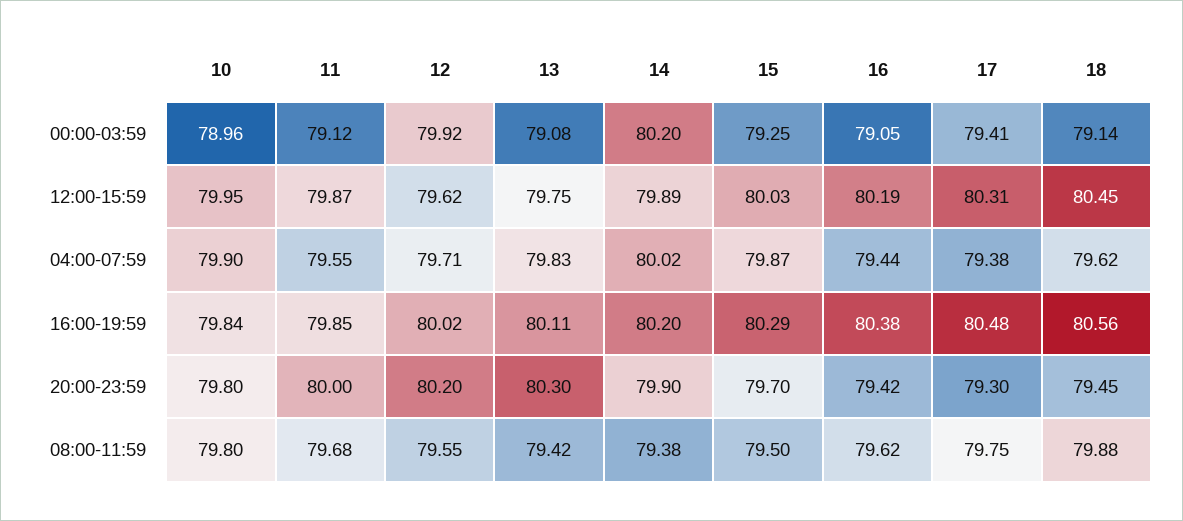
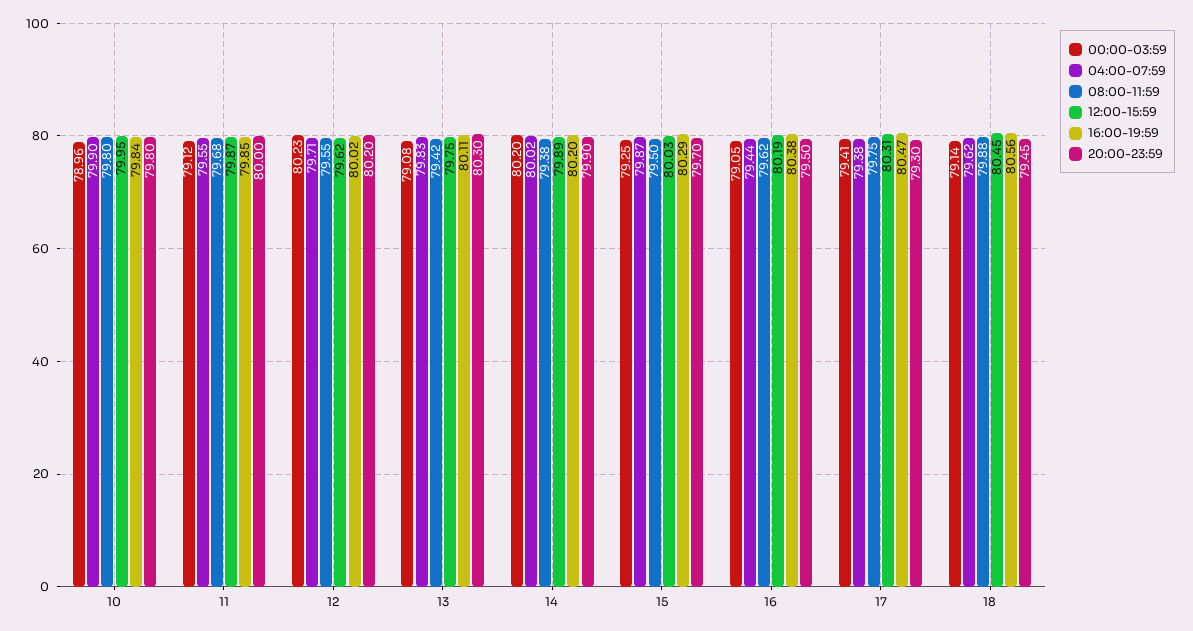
  {
    "00:00-03:59": {
      "10": 78.96,
      "11": 79.12,
-     "12": 79.92,
+     "12": 80.23,
      "13": 79.08,
      "14": 80.2,
      "15": 79.25,
      "16": 79.05,
      "17": 79.41,
      "18": 79.14
    },
    "12:00-15:59": {
      "10": 79.95,
      "11": 79.87,
      "12": 79.62,
      "13": 79.75,
      "14": 79.89,
      "15": 80.03,
      "16": 80.19,
      "17": 80.31,
      "18": 80.45
    },
    "04:00-07:59": {
      "10": 79.9,
      "11": 79.55,
      "12": 79.71,
      "13": 79.83,
      "14": 80.02,
      "15": 79.87,
      "16": 79.44,
      "17": 79.38,
      "18": 79.62
    },
    "16:00-19:59": {
      "10": 79.84,
      "11": 79.85,
      "12": 80.02,
      "13": 80.11,
      "14": 80.2,
      "15": 80.29,
      "16": 80.38,
-     "17": 80.48,
+     "17": 80.47,
      "18": 80.56
    },
    "20:00-23:59": {
      "10": 79.8,
      "11": 80,
      "12": 80.2,
      "13": 80.3,
      "14": 79.9,
      "15": 79.7,
-     "16": 79.42,
+     "16": 79.5,
      "17": 79.3,
      "18": 79.45
    },
    "08:00-11:59": {
      "10": 79.8,
      "11": 79.68,
      "12": 79.55,
      "13": 79.42,
      "14": 79.38,
      "15": 79.5,
      "16": 79.62,
      "17": 79.75,
      "18": 79.88
    }
  }

